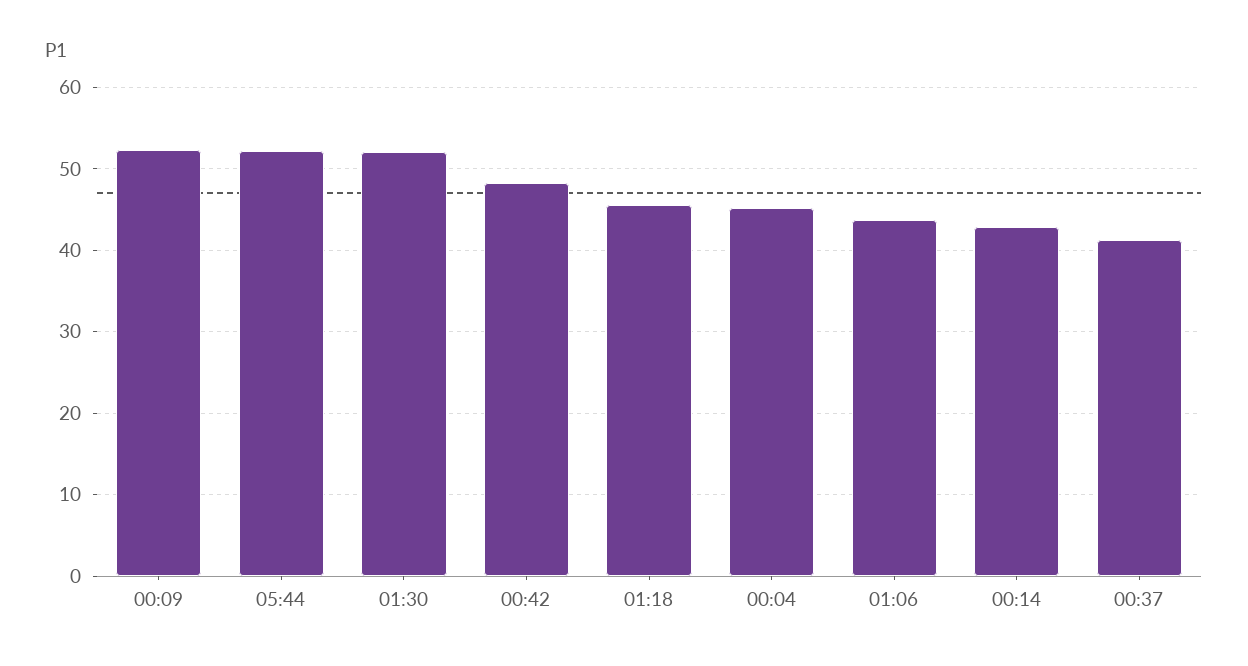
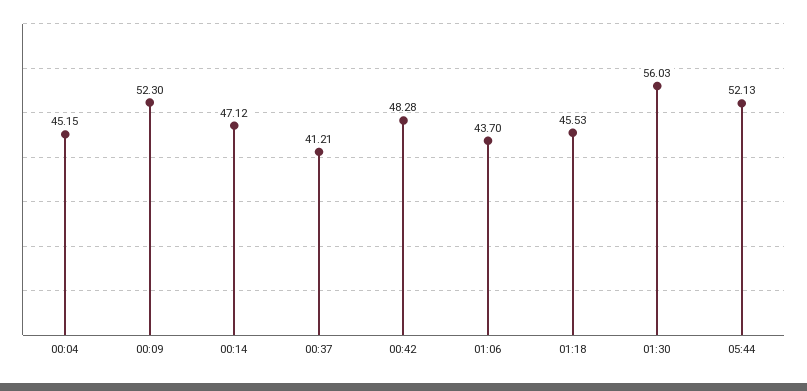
  {
    "00:09": 52.3,
    "05:44": 52.13,
-   "01:30": 52,
+   "01:30": 56.03,
    "00:42": 48.28,
    "01:18": 45.53,
    "00:04": 45.15,
    "01:06": 43.7,
-   "00:14": 43,
+   "00:14": 47.12,
    "00:37": 41.21
  }

